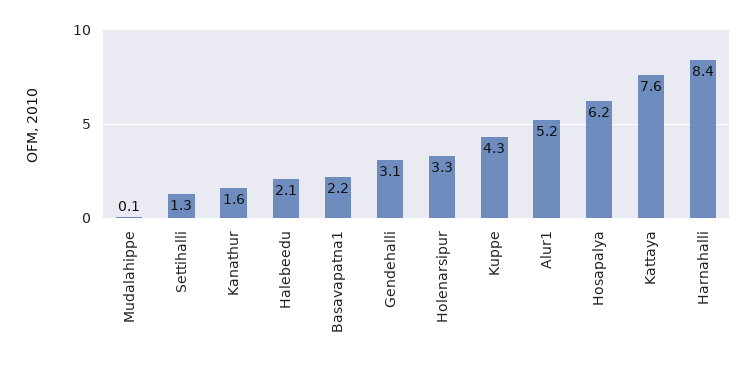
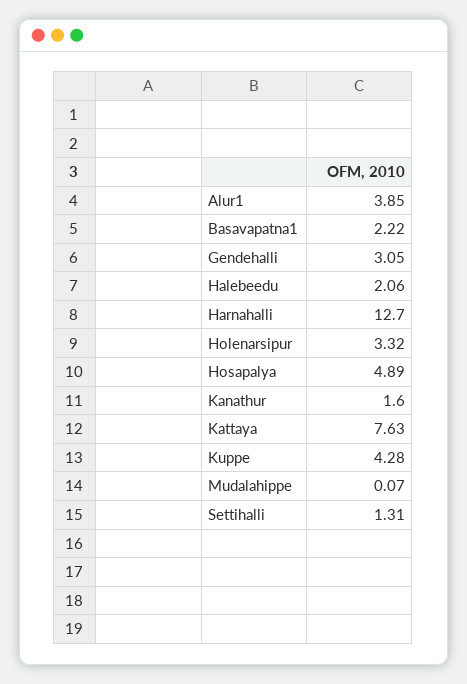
  {
    "Mudalahippe": 0.07,
    "Settihalli": 1.31,
    "Kanathur": 1.6,
    "Halebeedu": 2.06,
    "Basavapatna1": 2.22,
    "Gendehalli": 3.05,
    "Holenarsipur": 3.32,
    "Kuppe": 4.28,
-   "Alur1": 5.2,
+   "Alur1": 3.85,
-   "Hosapalya": 6.2,
+   "Hosapalya": 4.89,
    "Kattaya": 7.63,
-   "Harnahalli": 8.4
+   "Harnahalli": 12.7
  }

